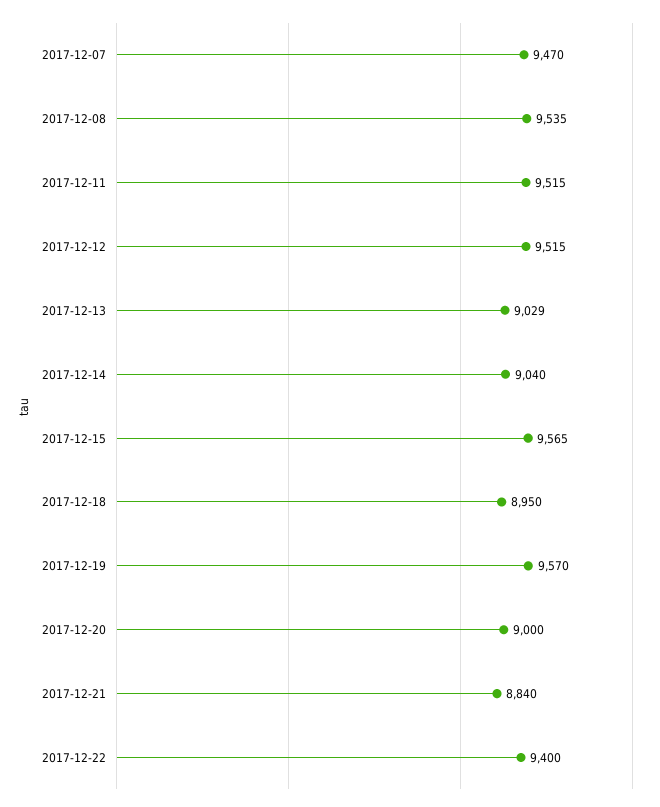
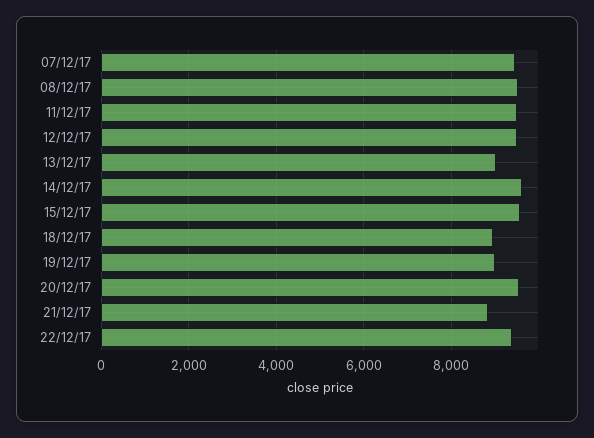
  {
    "2017-12-07": 9470,
    "2017-12-08": 9535,
    "2017-12-11": 9515,
    "2017-12-12": 9515,
    "2017-12-13": 9029,
-   "2017-12-14": 9040,
+   "2017-12-14": 9600,
    "2017-12-15": 9565,
    "2017-12-18": 8950,
-   "2017-12-19": 9570,
+   "2017-12-19": 9000,
-   "2017-12-20": 9000,
+   "2017-12-20": 9600,
    "2017-12-21": 8840,
    "2017-12-22": 9400
  }

